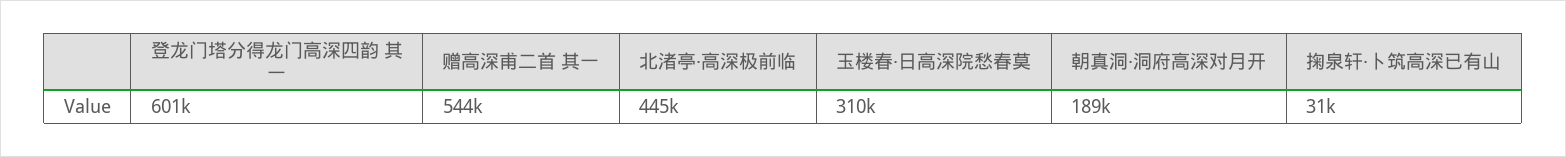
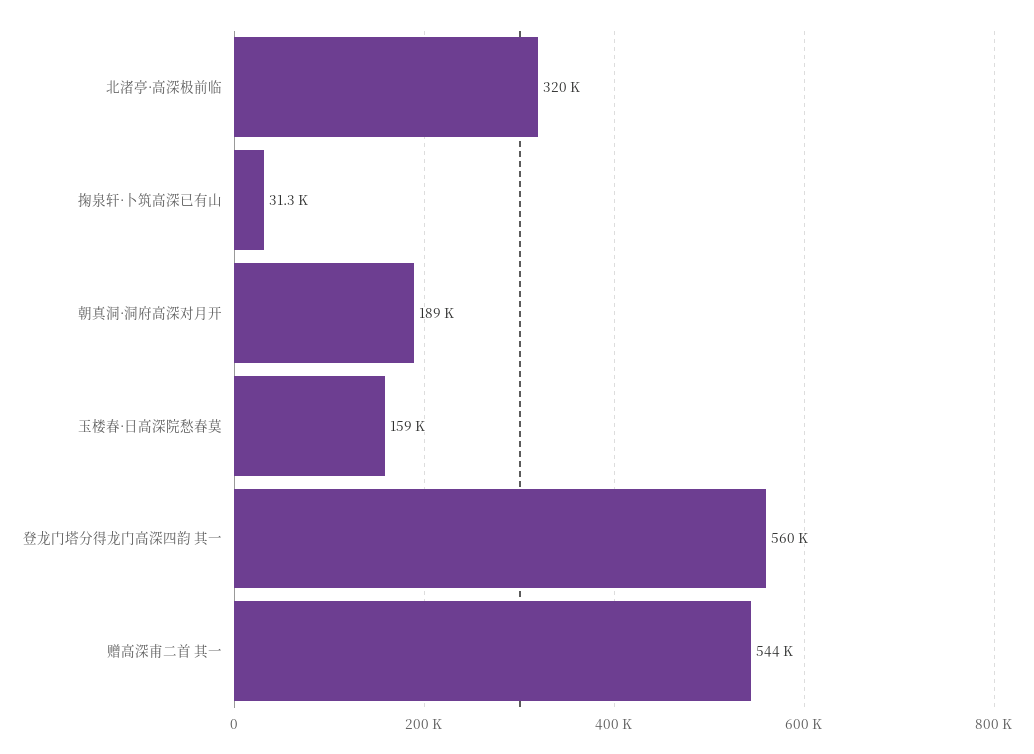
  {
-   "登龙门塔分得龙门高深四韵 其一": 601000,
+   "登龙门塔分得龙门高深四韵 其一": 560000,
    "赠高深甫二首 其一": 544000,
-   "北渚亭·高深极前临": 445000,
+   "北渚亭·高深极前临": 320000,
-   "玉楼春·日高深院愁春莫": 310000,
+   "玉楼春·日高深院愁春莫": 159000,
    "朝真洞·洞府高深对月开": 189000,
    "掬泉轩·卜筑高深已有山": 31300
  }

